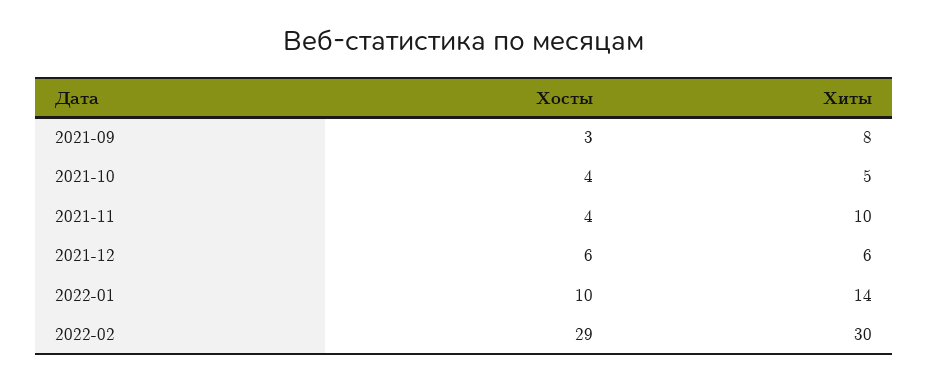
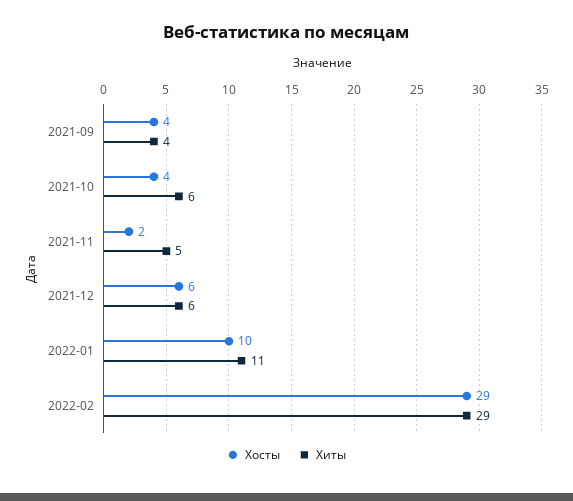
  {
    "Хосты": {
-     "2021-09": 3,
+     "2021-09": 4,
      "2021-10": 4,
-     "2021-11": 4,
+     "2021-11": 2,
      "2021-12": 6,
      "2022-01": 10,
      "2022-02": 29
    },
    "Хиты": {
-     "2021-09": 8,
+     "2021-09": 4,
-     "2021-10": 5,
+     "2021-10": 6,
-     "2021-11": 10,
+     "2021-11": 5,
      "2021-12": 6,
-     "2022-01": 14,
+     "2022-01": 11,
-     "2022-02": 30
+     "2022-02": 29
    }
  }

